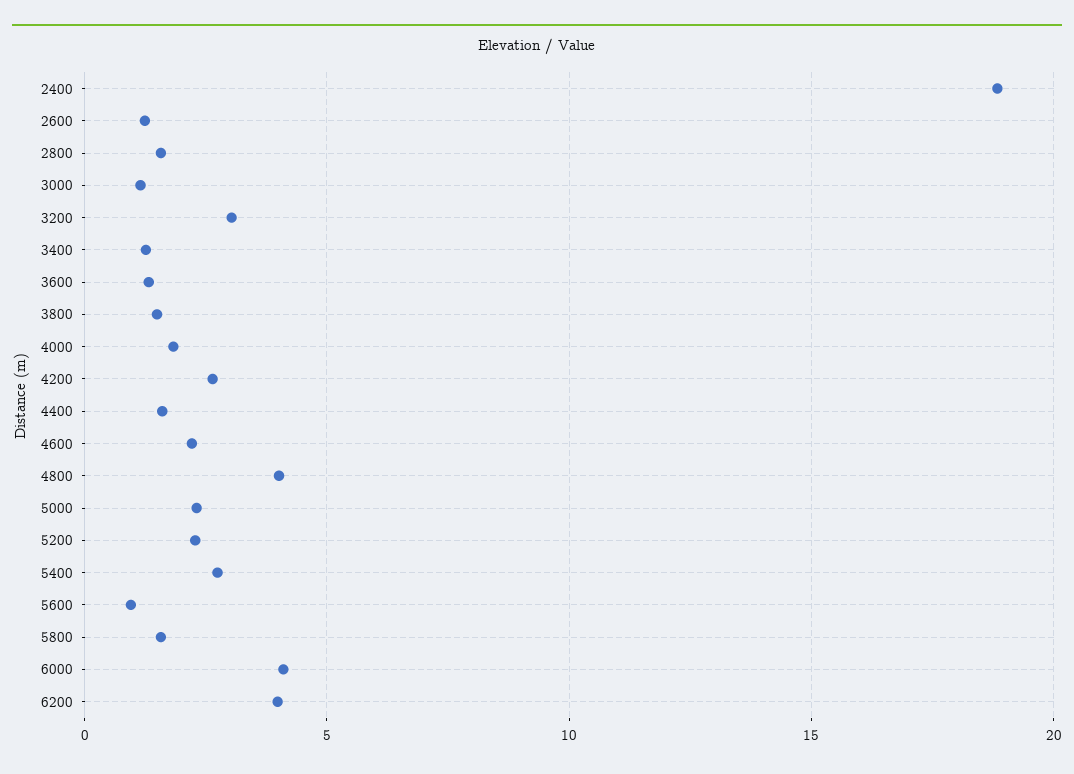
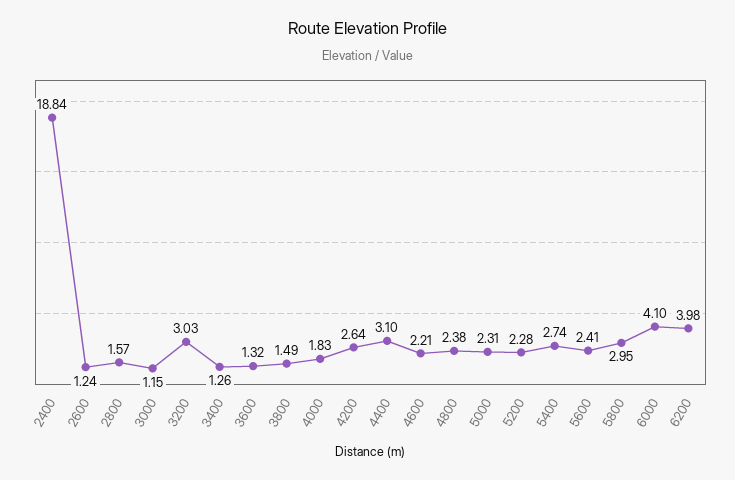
  {
    "2400": 18.84,
    "2600": 1.24,
    "2800": 1.57,
    "3000": 1.15,
    "3200": 3.03,
    "3400": 1.26,
    "3600": 1.32,
    "3800": 1.49,
    "4000": 1.83,
    "4200": 2.64,
-   "4400": 1.5,
+   "4400": 3.1,
    "4600": 2.21,
-   "4800": 4,
+   "4800": 2.38,
    "5000": 2.31,
    "5200": 2.28,
    "5400": 2.74,
-   "5600": 1,
+   "5600": 2.41,
-   "5800": 1.5,
+   "5800": 2.95,
    "6000": 4.1,
    "6200": 3.98
  }

